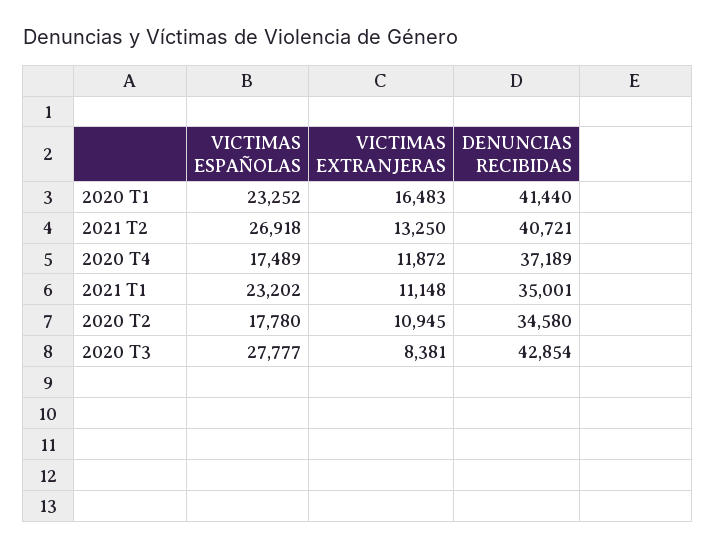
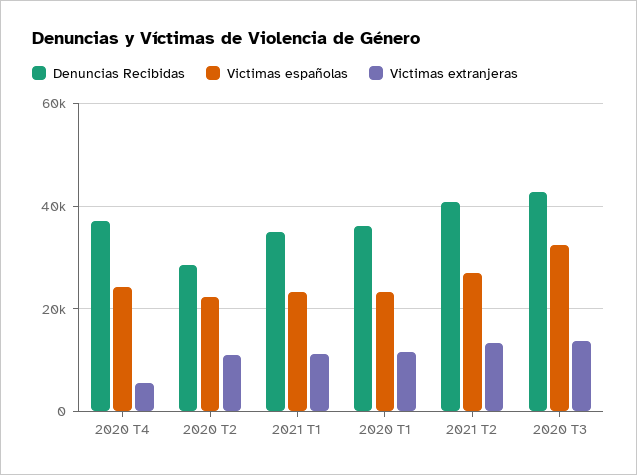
  {
    "VICTIMAS ESPAÑOLAS": {
      "2020 T1": 23252,
      "2021 T2": 26918,
-     "2020 T4": 17489,
+     "2020 T4": 24000,
      "2021 T1": 23202,
-     "2020 T2": 17780,
+     "2020 T2": 22000,
-     "2020 T3": 27777
+     "2020 T3": 32000
    },
    "VICTIMAS EXTRANJERAS": {
-     "2020 T1": 16483,
+     "2020 T1": 12000,
      "2021 T2": 13250,
-     "2020 T4": 11872,
+     "2020 T4": 6000,
      "2021 T1": 11148,
      "2020 T2": 10945,
-     "2020 T3": 8381
+     "2020 T3": 14000
    },
    "DENUNCIAS RECIBIDAS": {
-     "2020 T1": 41440,
+     "2020 T1": 36000,
      "2021 T2": 40721,
      "2020 T4": 37189,
      "2021 T1": 35001,
-     "2020 T2": 34580,
+     "2020 T2": 28000,
      "2020 T3": 42854
    }
  }

